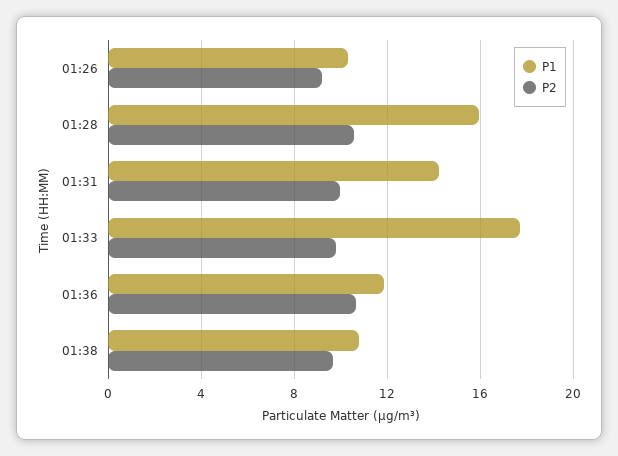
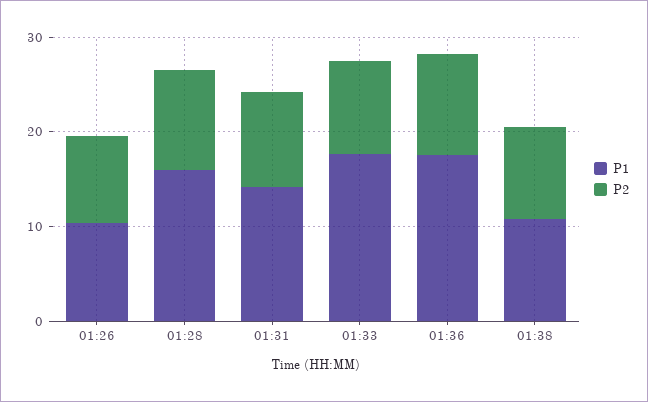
  {
    "P1": {
      "01:26": 10.5,
      "01:28": 16,
      "01:31": 14,
      "01:33": 17.5,
-     "01:36": 12,
+     "01:36": 18,
      "01:38": 11
    },
    "P2": {
      "01:26": 9,
      "01:28": 10.5,
      "01:31": 10,
      "01:33": 10,
      "01:36": 10.5,
      "01:38": 9.5
    }
  }

